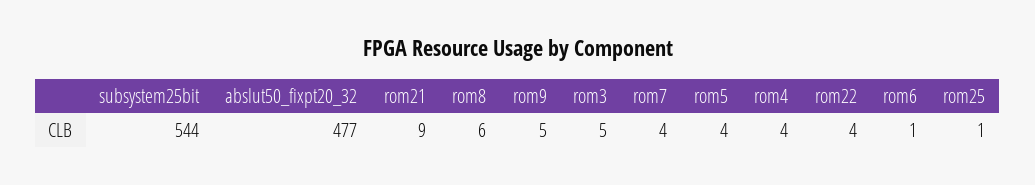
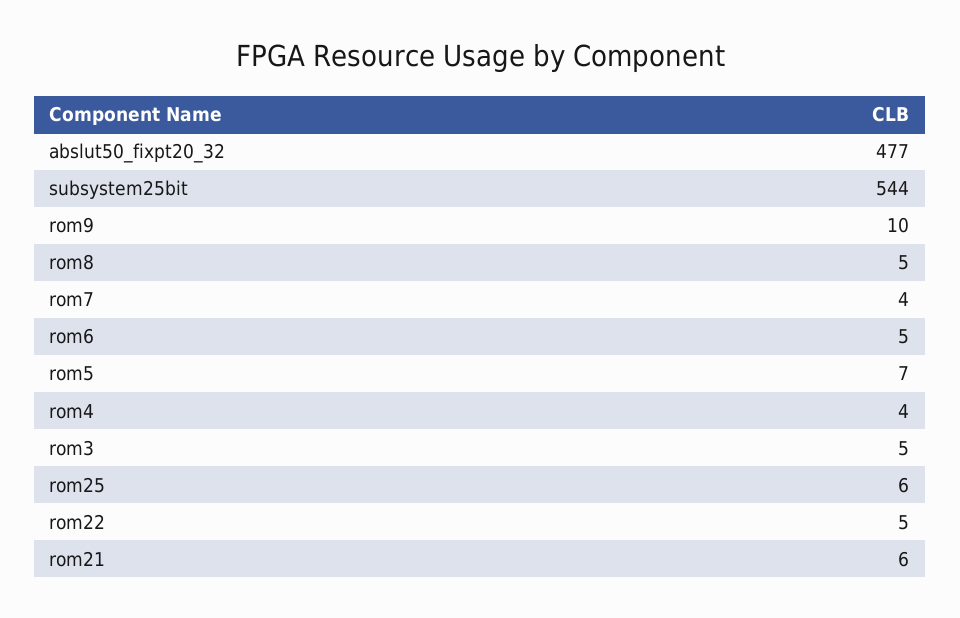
  {
    "subsystem25bit": 544,
    "abslut50_fixpt20_32": 477,
-   "rom21": 9,
+   "rom21": 6,
-   "rom8": 6,
+   "rom8": 5,
-   "rom9": 5,
+   "rom9": 10,
    "rom3": 5,
    "rom7": 4,
-   "rom5": 4,
+   "rom5": 7,
    "rom4": 4,
-   "rom22": 4,
+   "rom22": 5,
-   "rom6": 1,
+   "rom6": 5,
-   "rom25": 1
+   "rom25": 6
  }

